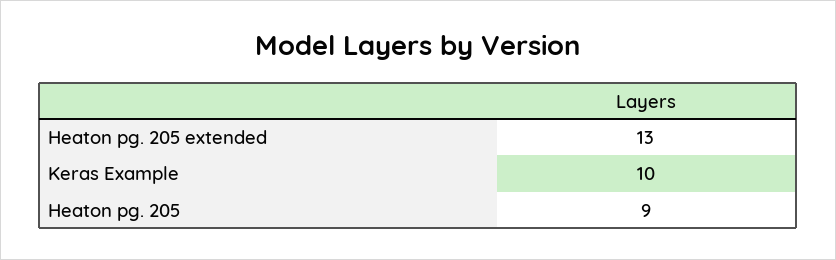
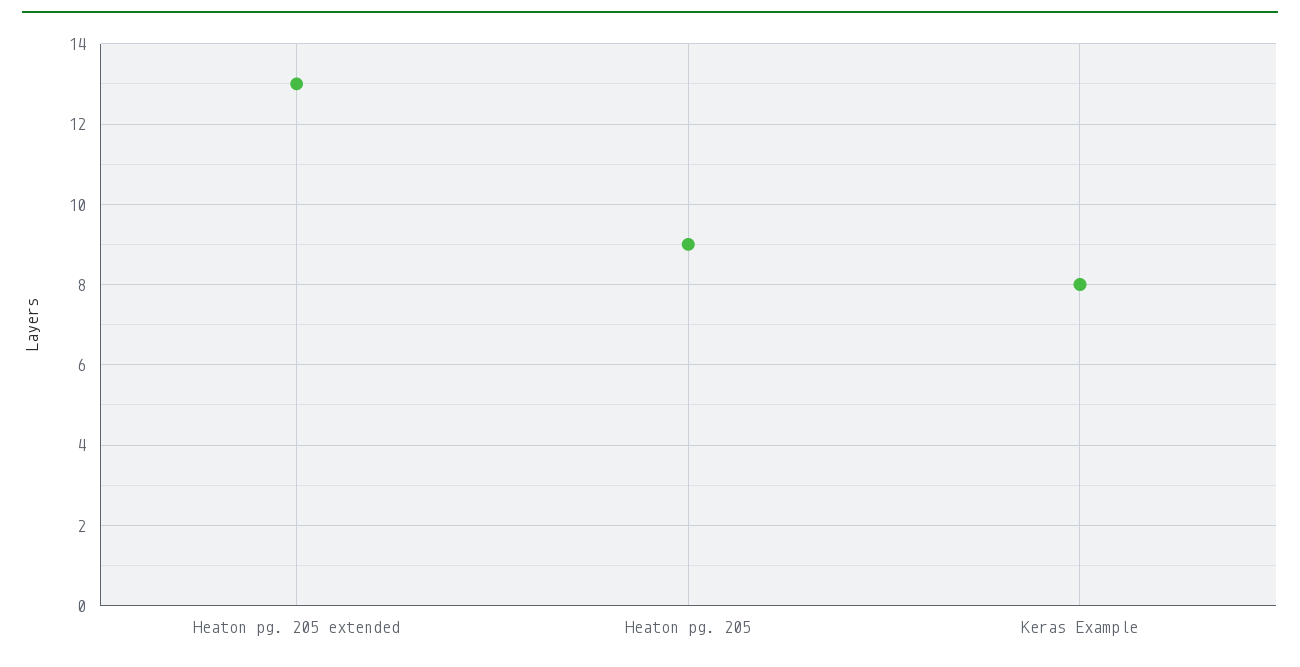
  {
    "Heaton pg. 205 extended": 13,
-   "Keras Example": 10,
+   "Keras Example": 8,
    "Heaton pg. 205": 9
  }

